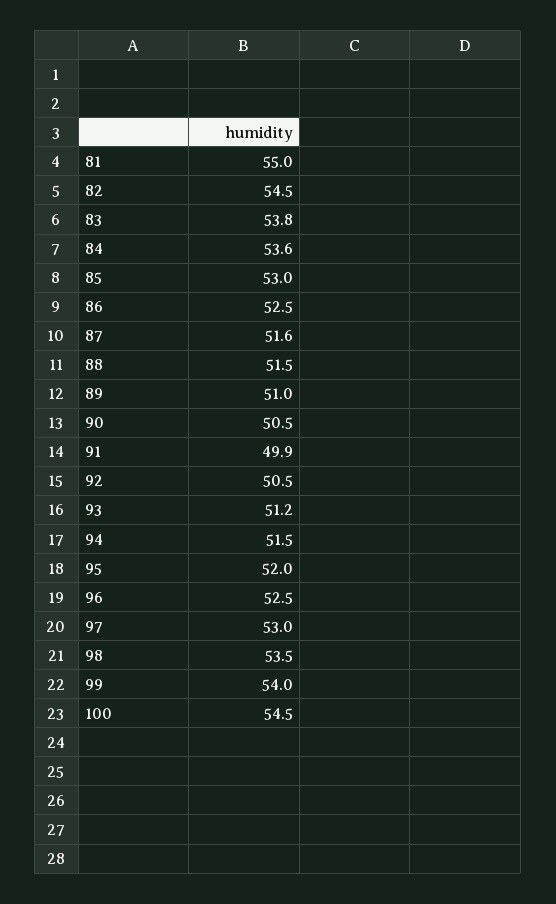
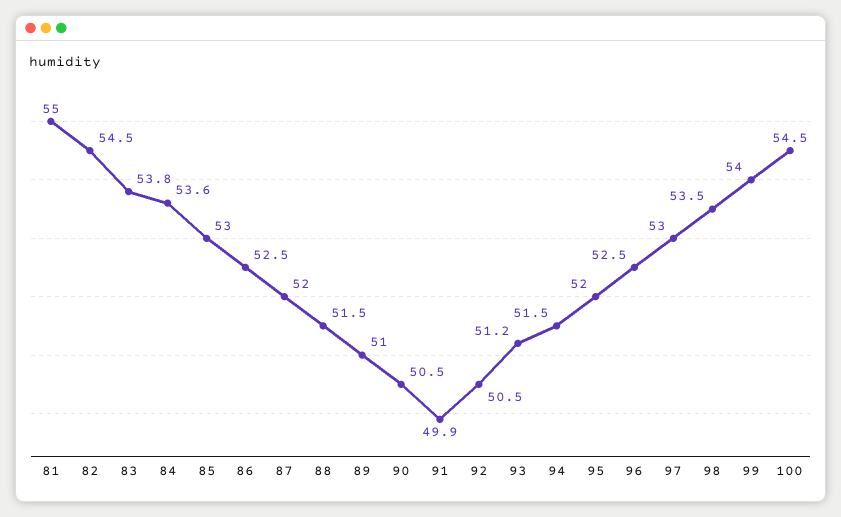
  {
    "81": 55,
    "82": 54.5,
    "83": 53.8,
    "84": 53.6,
    "85": 53,
    "86": 52.5,
-   "87": 51.6,
+   "87": 52,
    "88": 51.5,
    "89": 51,
    "90": 50.5,
    "91": 49.9,
    "92": 50.5,
    "93": 51.2,
    "94": 51.5,
    "95": 52,
    "96": 52.5,
    "97": 53,
    "98": 53.5,
    "99": 54,
    "100": 54.5
  }

